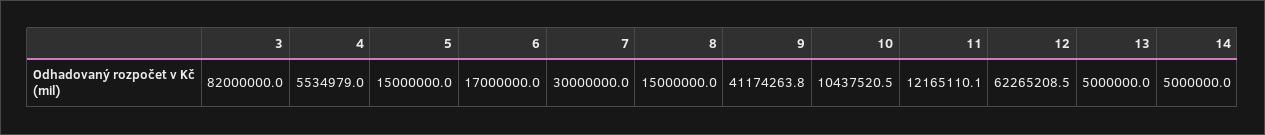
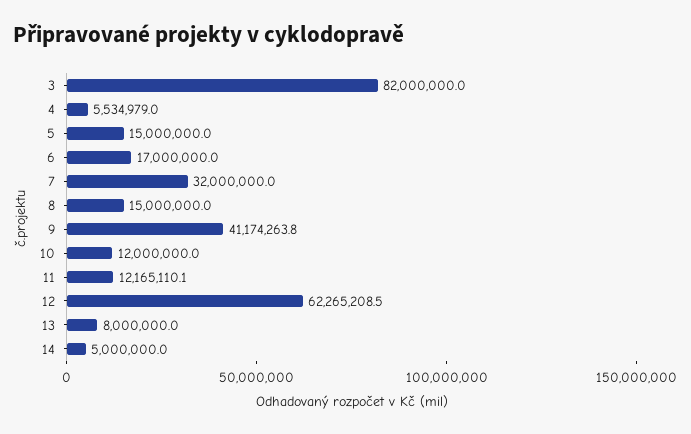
  {
    "3": 82000000,
    "4": 5534979,
    "5": 15000000,
    "6": 17000000,
-   "7": 30000000,
+   "7": 32000000,
    "8": 15000000,
    "9": 41174263.8,
-   "10": 10437520.5,
+   "10": 12000000,
    "11": 12165110.1,
    "12": 62265208.5,
-   "13": 5000000,
+   "13": 8000000,
    "14": 5000000
  }

